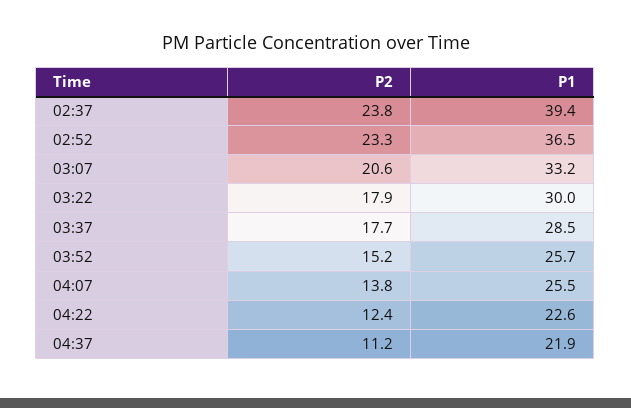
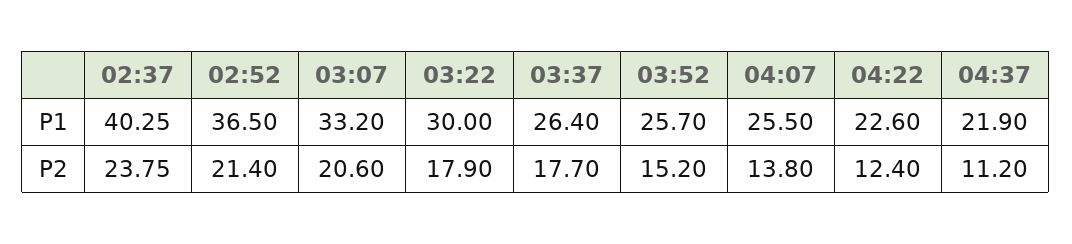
  {
    "P2": {
      "02:37": 23.75,
-     "02:52": 23.3,
+     "02:52": 21.4,
      "03:07": 20.6,
      "03:22": 17.9,
      "03:37": 17.7,
      "03:52": 15.2,
      "04:07": 13.8,
      "04:22": 12.4,
      "04:37": 11.2
    },
    "P1": {
-     "02:37": 39.4,
+     "02:37": 40.25,
      "02:52": 36.5,
      "03:07": 33.2,
      "03:22": 30,
-     "03:37": 28.5,
+     "03:37": 26.4,
      "03:52": 25.7,
      "04:07": 25.5,
      "04:22": 22.6,
      "04:37": 21.9
    }
  }

